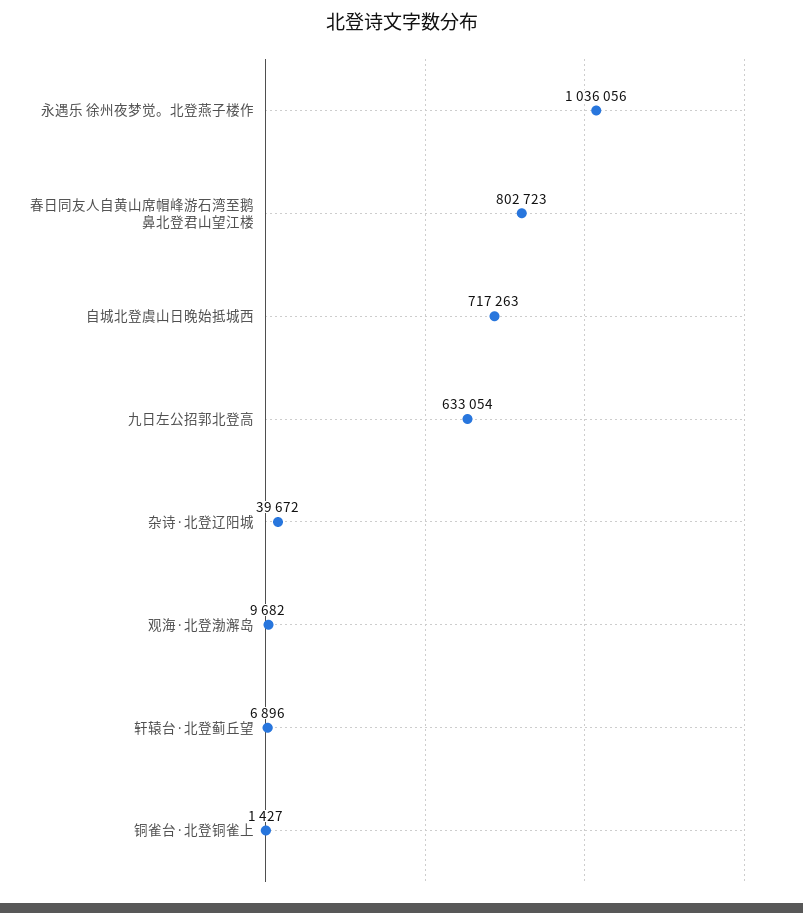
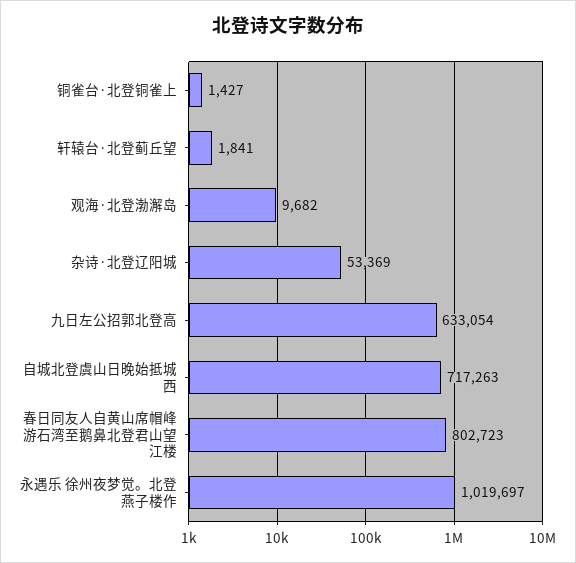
  {
-   "永遇乐 徐州夜梦觉。北登燕子楼作": 1036056,
+   "永遇乐 徐州夜梦觉。北登燕子楼作": 1019697,
    "春日同友人自黄山席帽峰游石湾至鹅鼻北登君山望江楼": 802723,
    "自城北登虞山日晚始抵城西": 717263,
    "九日左公招郭北登高": 633054,
-   "杂诗·北登辽阳城": 39672,
+   "杂诗·北登辽阳城": 53369,
    "观海·北登渤澥岛": 9682,
-   "轩辕台·北登蓟丘望": 6896,
+   "轩辕台·北登蓟丘望": 1841,
    "铜雀台·北登铜雀上": 1427
  }

